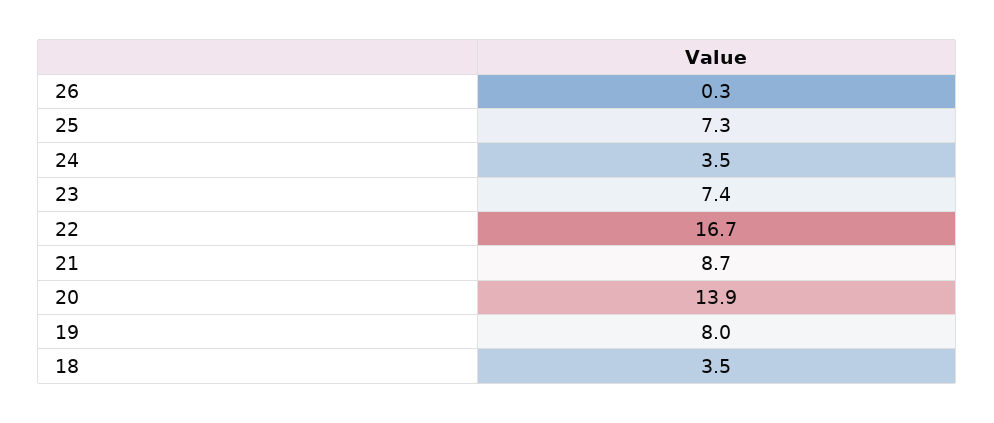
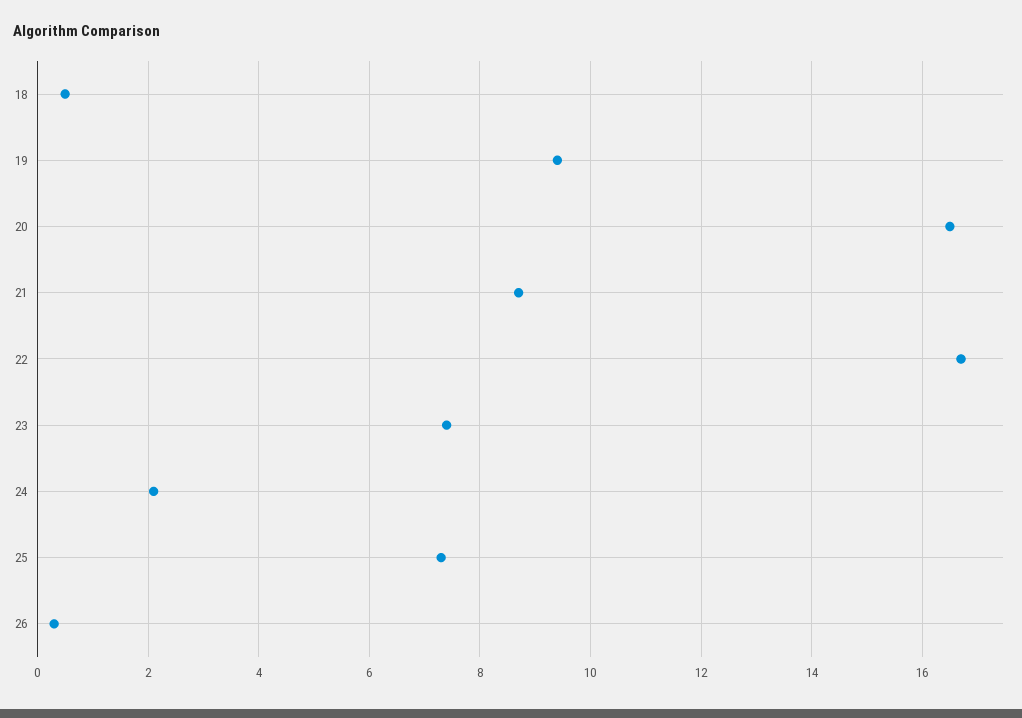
  {
    "26": 0.3,
    "25": 7.3,
-   "24": 3.5,
+   "24": 2,
    "23": 7.4,
    "22": 16.7,
    "21": 8.7,
-   "20": 13.9,
+   "20": 16.5,
-   "19": 8,
+   "19": 9.5,
-   "18": 3.5
+   "18": 0.5
  }

